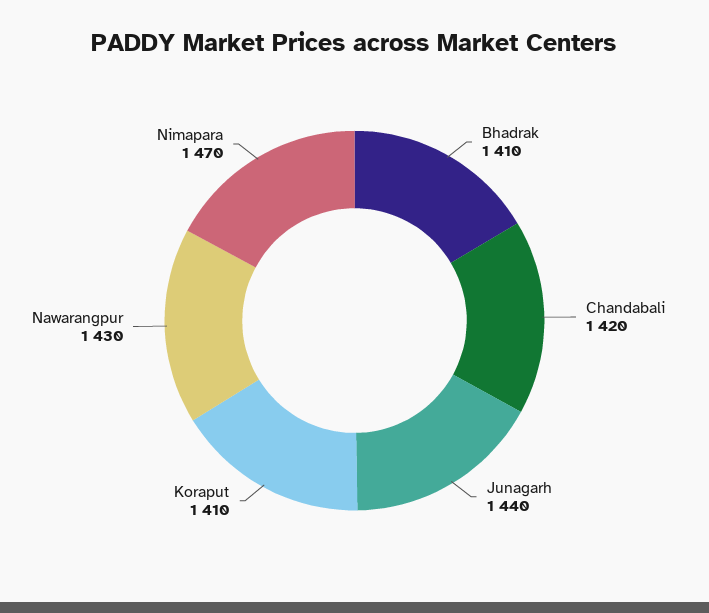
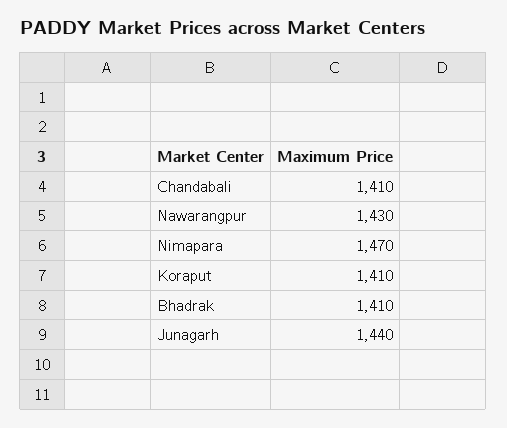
  {
    "Bhadrak": 1410,
-   "Chandabali": 1420,
+   "Chandabali": 1410,
    "Junagarh": 1440,
    "Koraput": 1410,
    "Nawarangpur": 1430,
    "Nimapara": 1470
  }

